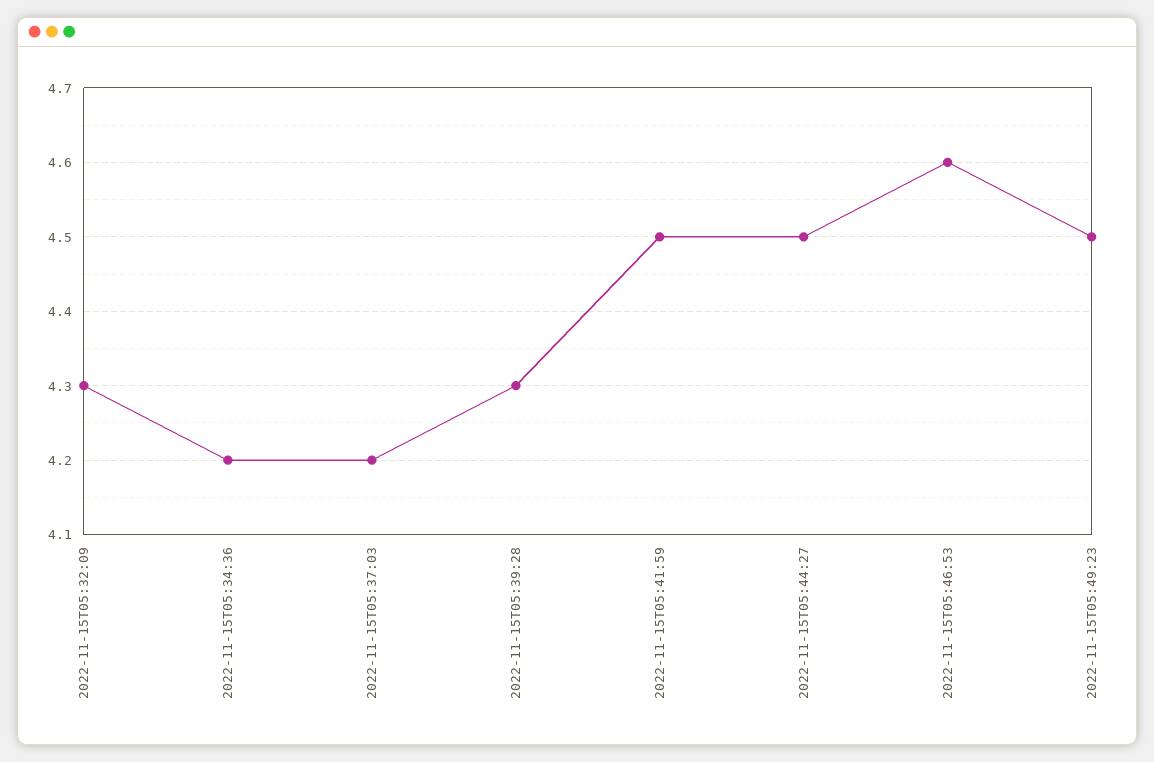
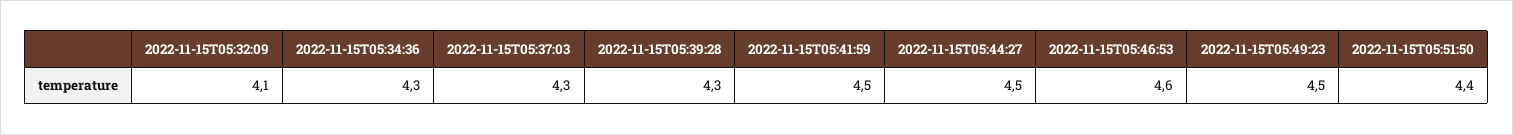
  {
-   "2022-11-15T05:32:09": 4.3,
+   "2022-11-15T05:32:09": 4.1,
-   "2022-11-15T05:34:36": 4.2,
+   "2022-11-15T05:34:36": 4.3,
-   "2022-11-15T05:37:03": 4.2,
+   "2022-11-15T05:37:03": 4.3,
    "2022-11-15T05:39:28": 4.3,
    "2022-11-15T05:41:59": 4.5,
    "2022-11-15T05:44:27": 4.5,
    "2022-11-15T05:46:53": 4.6,
-   "2022-11-15T05:49:23": 4.5
+   "2022-11-15T05:49:23": 4.5,
+   "2022-11-15T05:51:50": 4.4
  }

